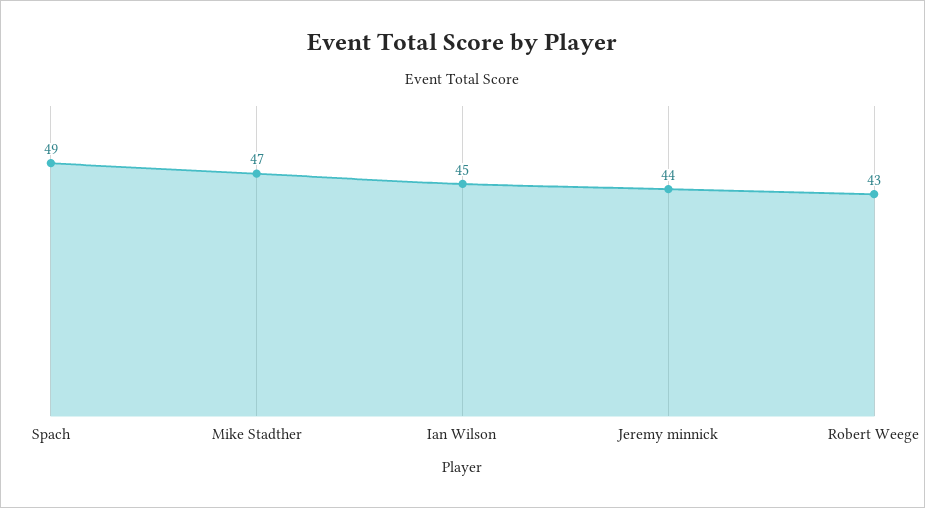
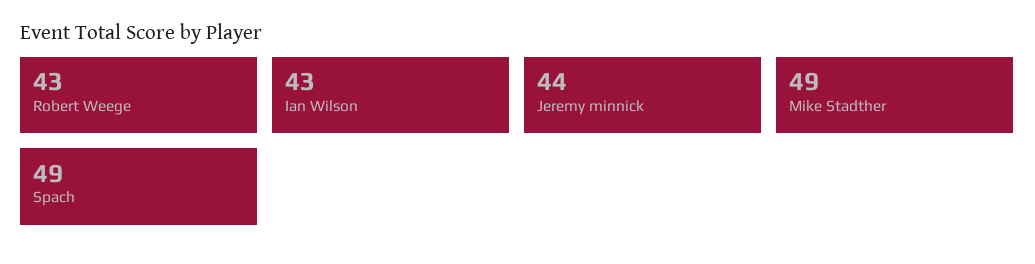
  {
    "Spach": 49,
-   "Mike Stadther": 47,
+   "Mike Stadther": 49,
-   "Ian Wilson": 45,
+   "Ian Wilson": 43,
    "Jeremy minnick": 44,
    "Robert Weege": 43
  }

